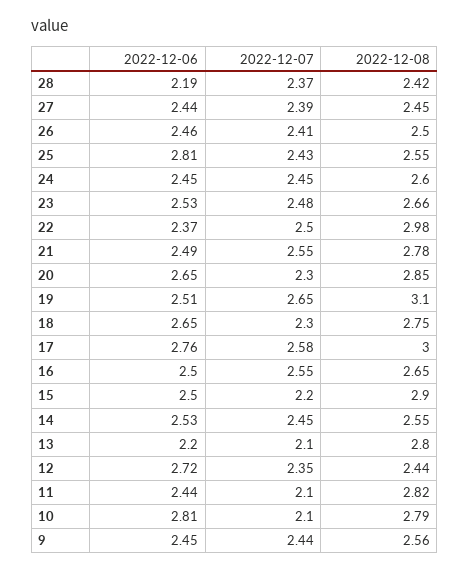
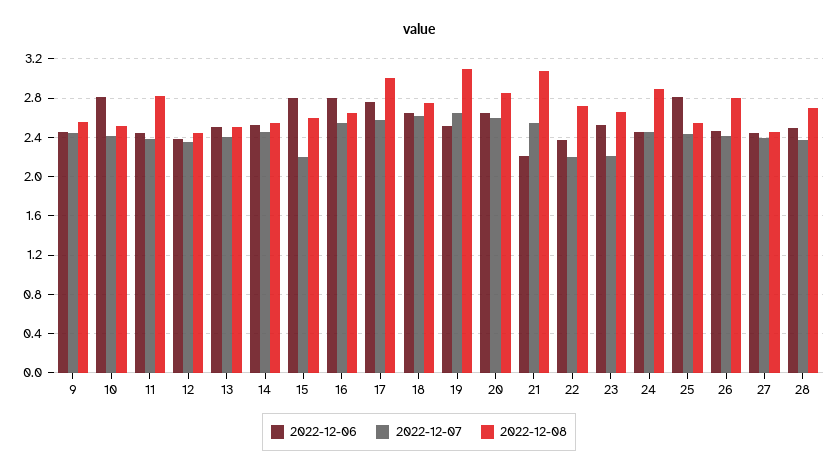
  {
    "2022-12-06": {
-     "28": 2.19,
+     "28": 2.5,
      "27": 2.44,
      "26": 2.46,
      "25": 2.81,
      "24": 2.45,
      "23": 2.53,
      "22": 2.37,
-     "21": 2.49,
+     "21": 2.2,
      "20": 2.65,
      "19": 2.51,
      "18": 2.65,
      "17": 2.76,
-     "16": 2.5,
+     "16": 2.8,
-     "15": 2.5,
+     "15": 2.8,
      "14": 2.53,
-     "13": 2.2,
+     "13": 2.5,
-     "12": 2.72,
+     "12": 2.4,
      "11": 2.44,
      "10": 2.81,
      "9": 2.45
    },
    "2022-12-07": {
      "28": 2.37,
      "27": 2.39,
      "26": 2.41,
      "25": 2.43,
      "24": 2.45,
-     "23": 2.48,
+     "23": 2.2,
-     "22": 2.5,
+     "22": 2.2,
      "21": 2.55,
-     "20": 2.3,
+     "20": 2.6,
      "19": 2.65,
-     "18": 2.3,
+     "18": 2.6,
      "17": 2.58,
      "16": 2.55,
      "15": 2.2,
      "14": 2.45,
-     "13": 2.1,
+     "13": 2.4,
      "12": 2.35,
-     "11": 2.1,
+     "11": 2.4,
-     "10": 2.1,
+     "10": 2.4,
      "9": 2.44
    },
    "2022-12-08": {
-     "28": 2.42,
+     "28": 2.7,
      "27": 2.45,
-     "26": 2.5,
+     "26": 2.8,
      "25": 2.55,
-     "24": 2.6,
+     "24": 2.9,
      "23": 2.66,
-     "22": 2.98,
+     "22": 2.7,
-     "21": 2.78,
+     "21": 3.1,
      "20": 2.85,
      "19": 3.1,
      "18": 2.75,
      "17": 3,
      "16": 2.65,
-     "15": 2.9,
+     "15": 2.6,
      "14": 2.55,
-     "13": 2.8,
+     "13": 2.5,
      "12": 2.44,
      "11": 2.82,
-     "10": 2.79,
+     "10": 2.5,
      "9": 2.56
    }
  }

